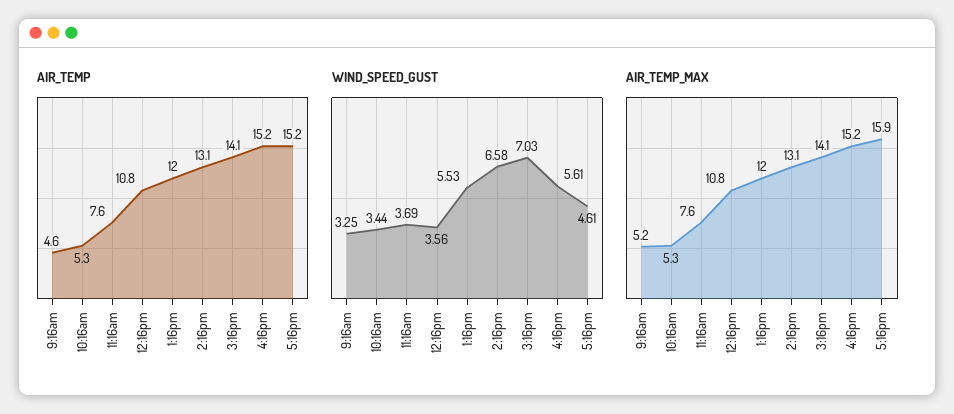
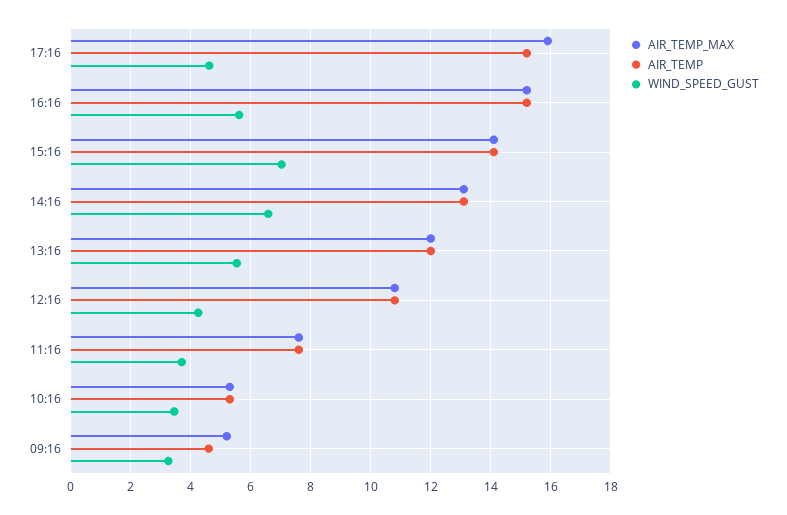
  {
    "AIR_TEMP": {
      "9:16am": 4.6,
      "10:16am": 5.3,
      "11:16am": 7.6,
      "12:16pm": 10.8,
      "1:16pm": 12,
      "2:16pm": 13.1,
      "3:16pm": 14.1,
      "4:16pm": 15.2,
      "5:16pm": 15.2
    },
    "WIND_SPEED_GUST": {
      "9:16am": 3.25,
      "10:16am": 3.44,
      "11:16am": 3.69,
-     "12:16pm": 3.56,
+     "12:16pm": 4.25,
      "1:16pm": 5.53,
      "2:16pm": 6.58,
      "3:16pm": 7.03,
      "4:16pm": 5.61,
      "5:16pm": 4.61
    },
    "AIR_TEMP_MAX": {
      "9:16am": 5.2,
      "10:16am": 5.3,
      "11:16am": 7.6,
      "12:16pm": 10.8,
      "1:16pm": 12,
      "2:16pm": 13.1,
      "3:16pm": 14.1,
      "4:16pm": 15.2,
      "5:16pm": 15.9
    }
  }

